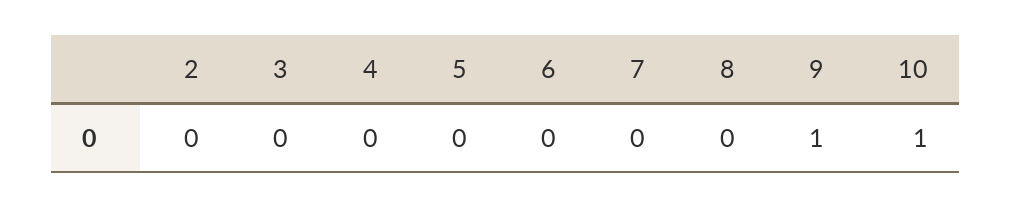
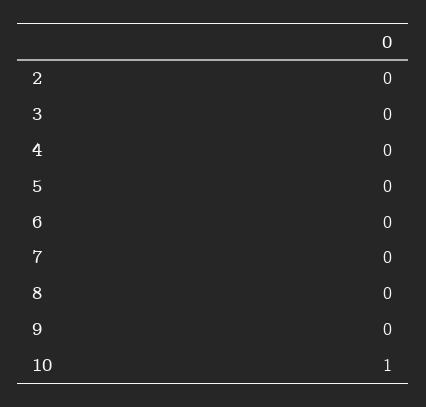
  {
    "2": 0,
    "3": 0,
    "4": 0,
    "5": 0,
    "6": 0,
    "7": 0,
    "8": 0,
-   "9": 1,
+   "9": 0,
    "10": 1
  }

